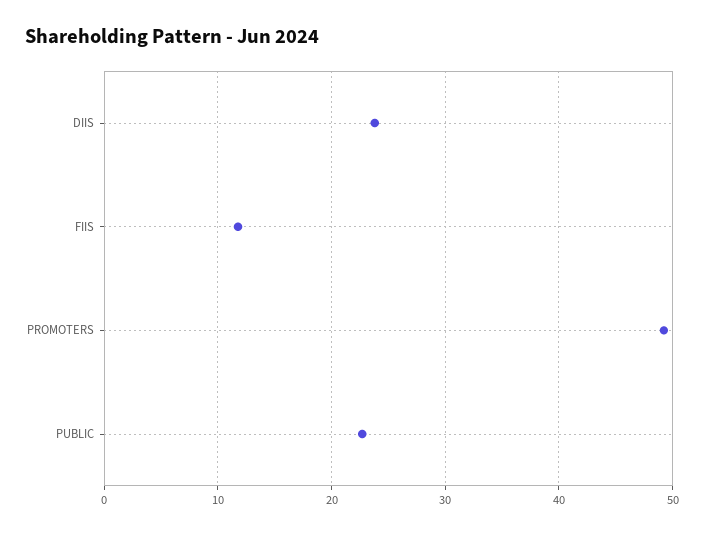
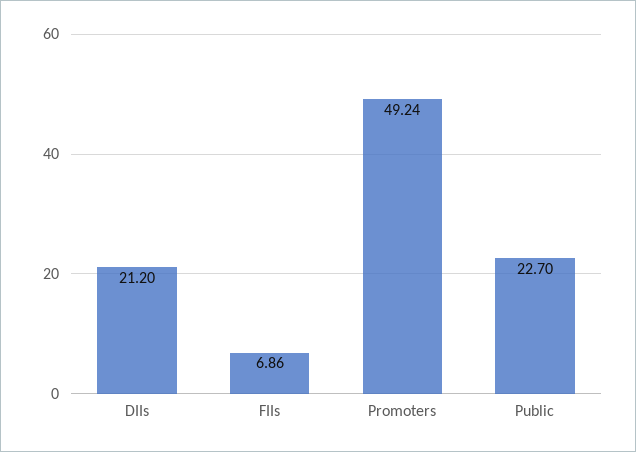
  {
-   "DIIS": 24,
+   "DIIS": 21.2,
-   "FIIS": 12,
+   "FIIS": 6.86,
    "PROMOTERS": 49.24,
    "PUBLIC": 22.7
  }

